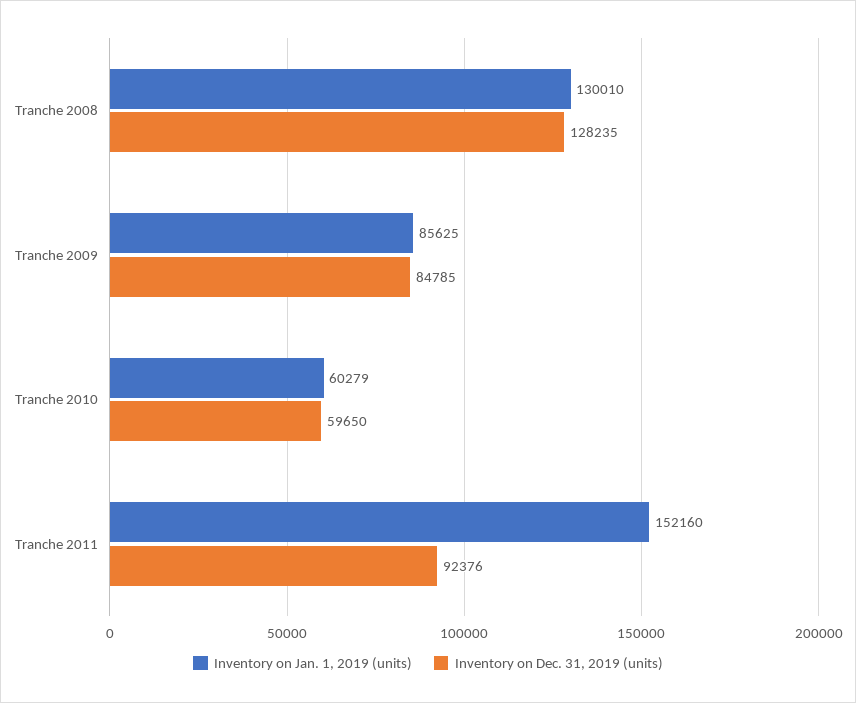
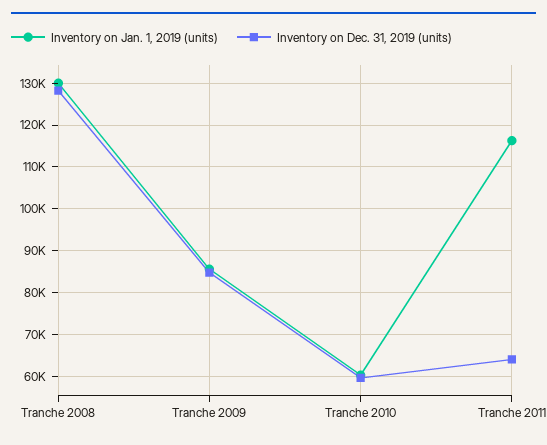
  {
    "Inventory on Jan. 1, 2019 (units)": {
      "Tranche 2008": 130010,
      "Tranche 2009": 85625,
      "Tranche 2010": 60279,
-     "Tranche 2011": 152160
+     "Tranche 2011": 116000
    },
    "Inventory on Dec. 31, 2019 (units)": {
      "Tranche 2008": 128235,
      "Tranche 2009": 84785,
      "Tranche 2010": 59650,
-     "Tranche 2011": 92376
+     "Tranche 2011": 64000
    }
  }

